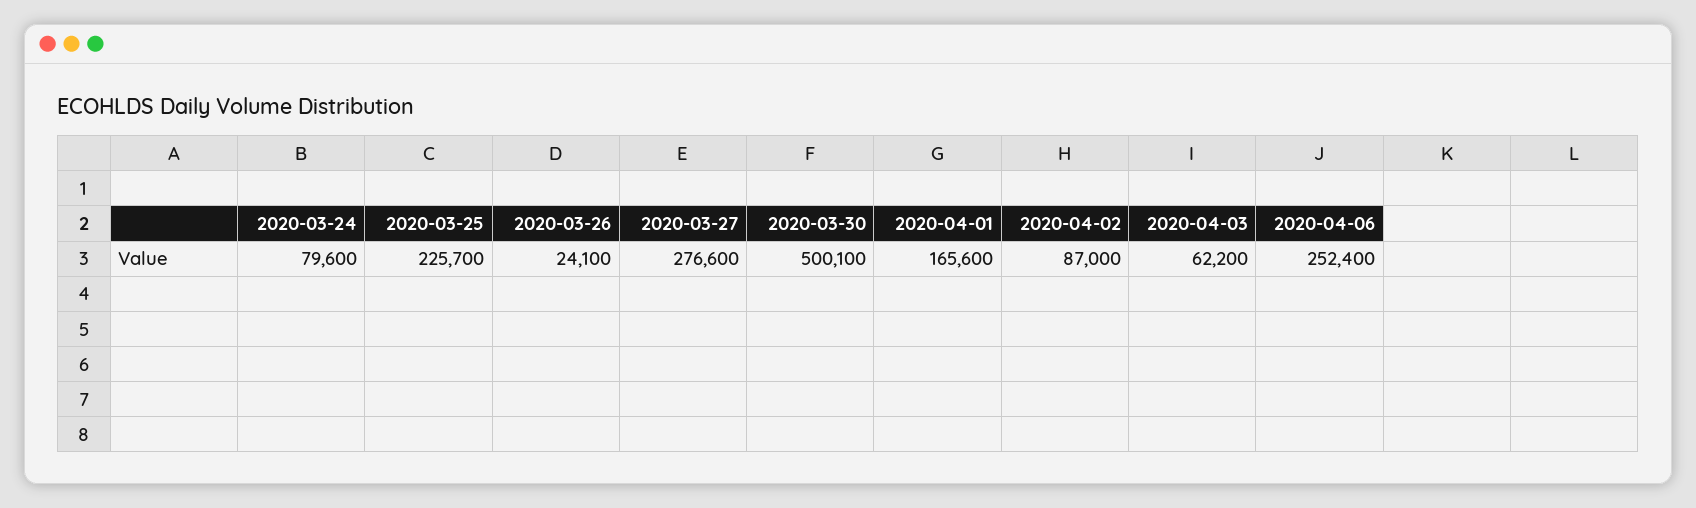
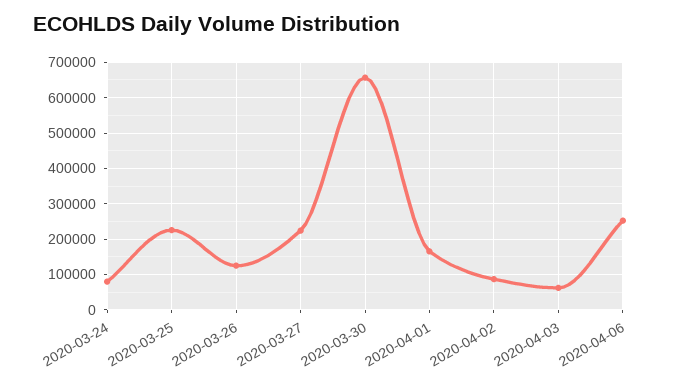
  {
    "2020-03-24": 79600,
    "2020-03-25": 225700,
-   "2020-03-26": 24100,
+   "2020-03-26": 120000,
-   "2020-03-27": 276600,
+   "2020-03-27": 220000,
-   "2020-03-30": 500100,
+   "2020-03-30": 660000,
    "2020-04-01": 165600,
    "2020-04-02": 87000,
    "2020-04-03": 62200,
    "2020-04-06": 252400
  }

